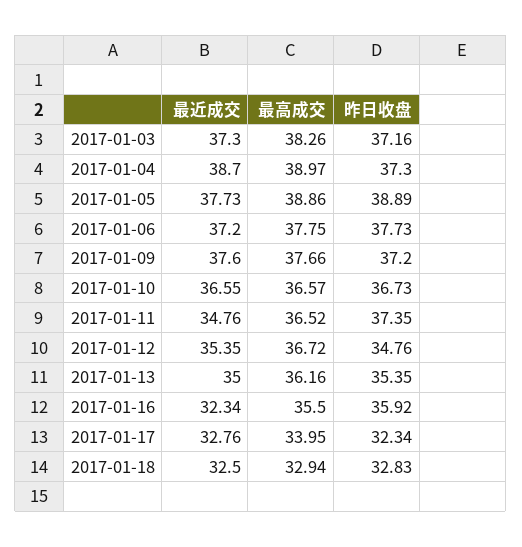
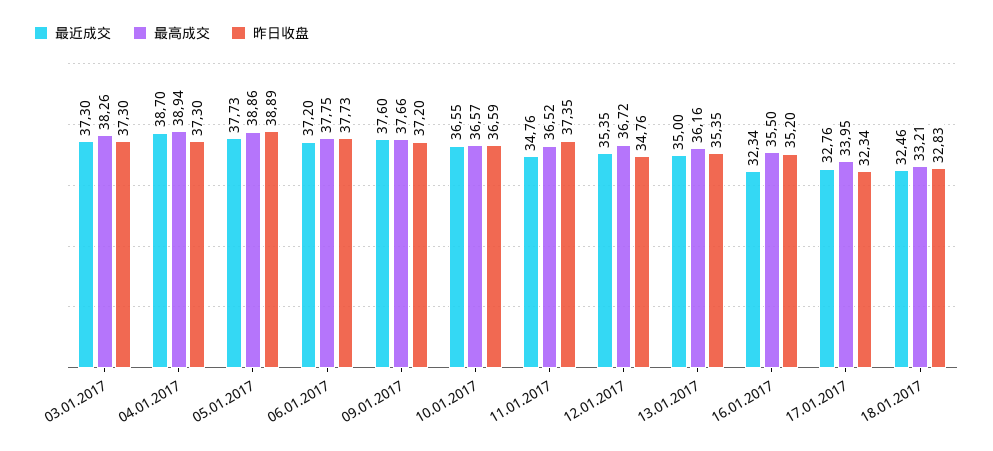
  {
    "最近成交": {
      "2017-01-03": 37.3,
      "2017-01-04": 38.7,
      "2017-01-05": 37.73,
      "2017-01-06": 37.2,
      "2017-01-09": 37.6,
      "2017-01-10": 36.55,
      "2017-01-11": 34.76,
      "2017-01-12": 35.35,
      "2017-01-13": 35,
      "2017-01-16": 32.34,
      "2017-01-17": 32.76,
-     "2017-01-18": 32.5
+     "2017-01-18": 32.46
    },
    "最高成交": {
      "2017-01-03": 38.26,
-     "2017-01-04": 38.97,
+     "2017-01-04": 38.94,
      "2017-01-05": 38.86,
      "2017-01-06": 37.75,
      "2017-01-09": 37.66,
      "2017-01-10": 36.57,
      "2017-01-11": 36.52,
      "2017-01-12": 36.72,
      "2017-01-13": 36.16,
      "2017-01-16": 35.5,
      "2017-01-17": 33.95,
-     "2017-01-18": 32.94
+     "2017-01-18": 33.21
    },
    "昨日收盘": {
-     "2017-01-03": 37.16,
+     "2017-01-03": 37.3,
      "2017-01-04": 37.3,
      "2017-01-05": 38.89,
      "2017-01-06": 37.73,
      "2017-01-09": 37.2,
-     "2017-01-10": 36.73,
+     "2017-01-10": 36.59,
      "2017-01-11": 37.35,
      "2017-01-12": 34.76,
      "2017-01-13": 35.35,
-     "2017-01-16": 35.92,
+     "2017-01-16": 35.2,
      "2017-01-17": 32.34,
      "2017-01-18": 32.83
    }
  }

